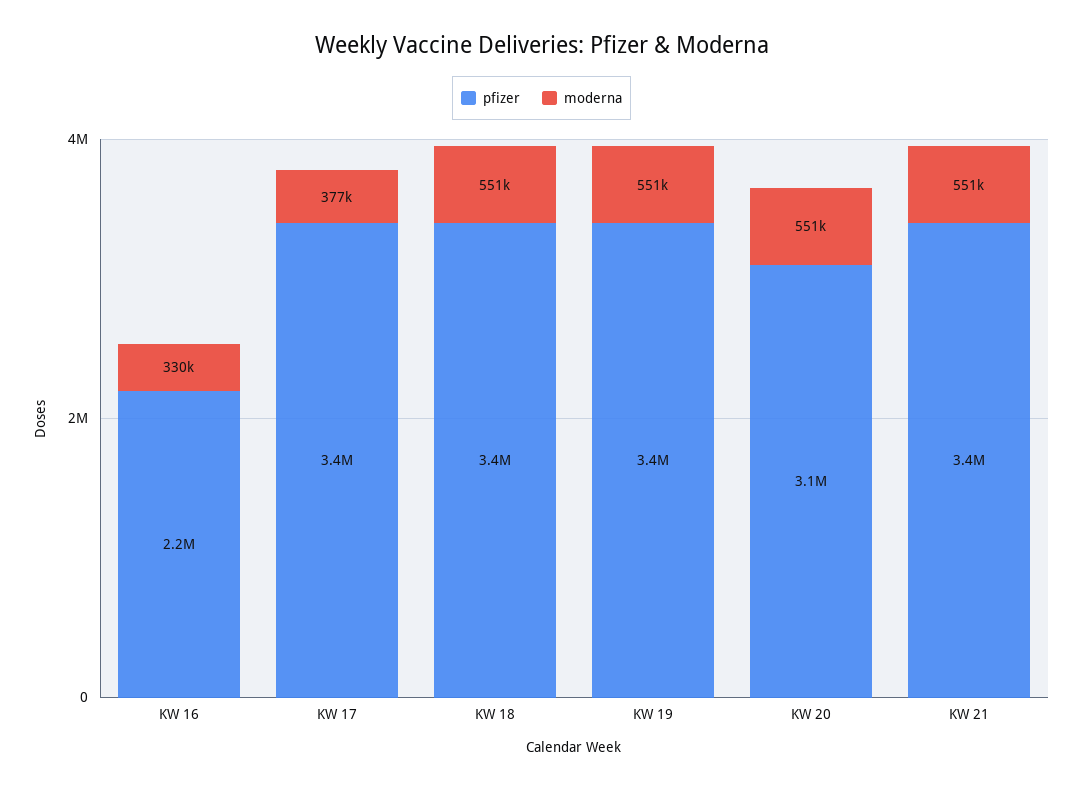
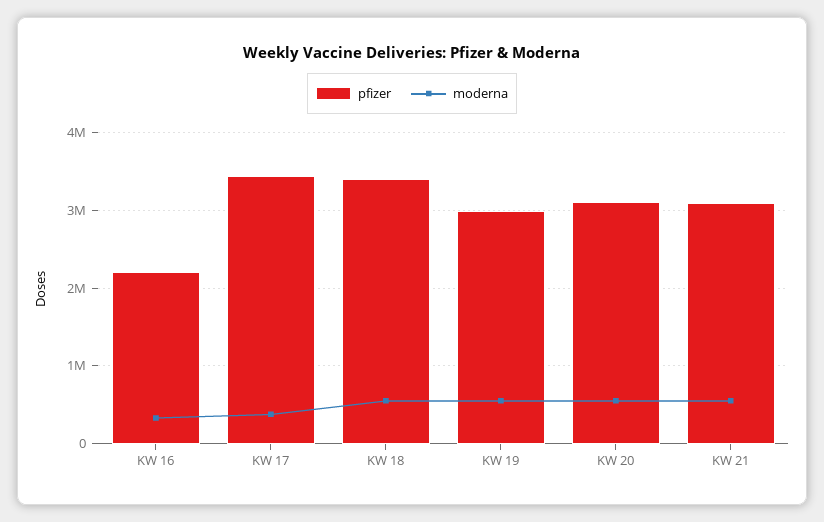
  {
    "pfizer": {
      "KW 16": 2200000,
      "KW 17": 3400000,
      "KW 18": 3400000,
-     "KW 19": 3400000,
+     "KW 19": 3000000,
      "KW 20": 3100000,
-     "KW 21": 3400000
+     "KW 21": 3100000
    },
    "moderna": {
      "KW 16": 330000,
      "KW 17": 377000,
      "KW 18": 551000,
      "KW 19": 551000,
      "KW 20": 551000,
      "KW 21": 551000
    }
  }

